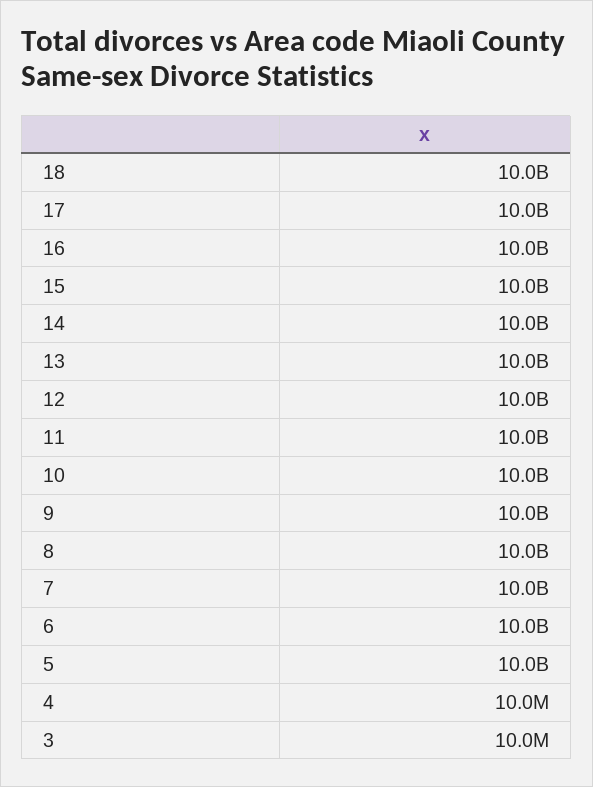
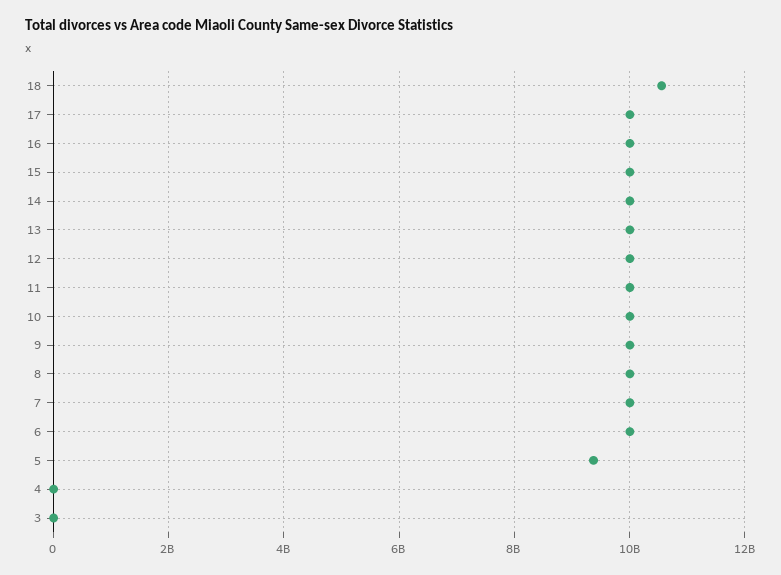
  {
-   "18": 10000000000,
+   "18": 10600000000,
    "17": 10000000000,
    "16": 10000000000,
    "15": 10000000000,
    "14": 10000000000,
    "13": 10000000000,
    "12": 10000000000,
    "11": 10000000000,
    "10": 10000000000,
    "9": 10000000000,
    "8": 10000000000,
    "7": 10000000000,
    "6": 10000000000,
-   "5": 10000000000,
+   "5": 9400000000,
    "4": 10000000,
    "3": 10000000
  }

